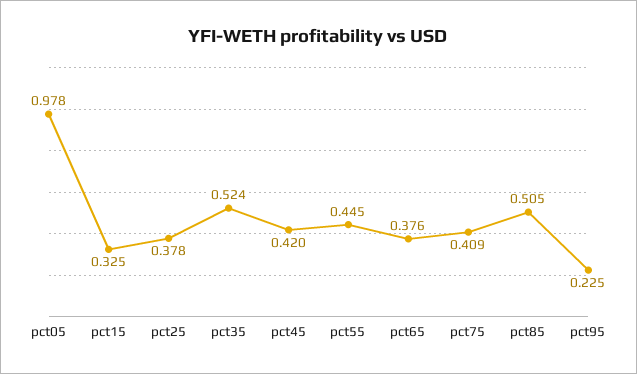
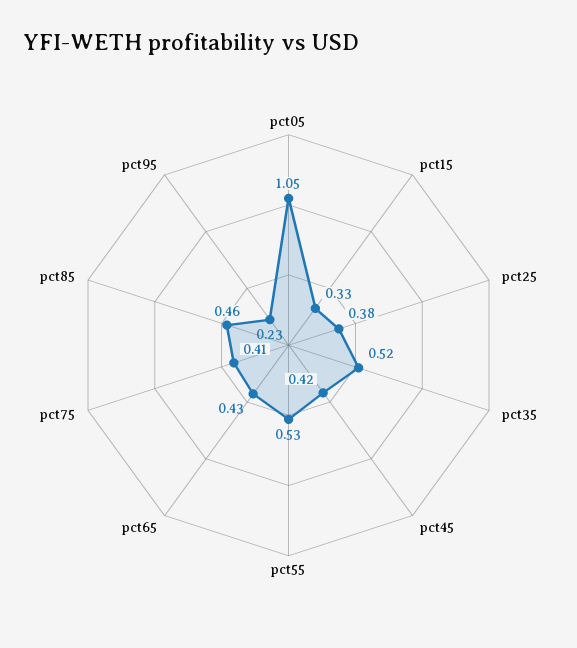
  {
-   "pct05": 0.978,
+   "pct05": 1.05,
    "pct15": 0.325,
    "pct25": 0.378,
    "pct35": 0.524,
    "pct45": 0.42,
-   "pct55": 0.445,
+   "pct55": 0.53,
-   "pct65": 0.376,
+   "pct65": 0.43,
    "pct75": 0.409,
-   "pct85": 0.505,
+   "pct85": 0.46,
    "pct95": 0.225
  }

